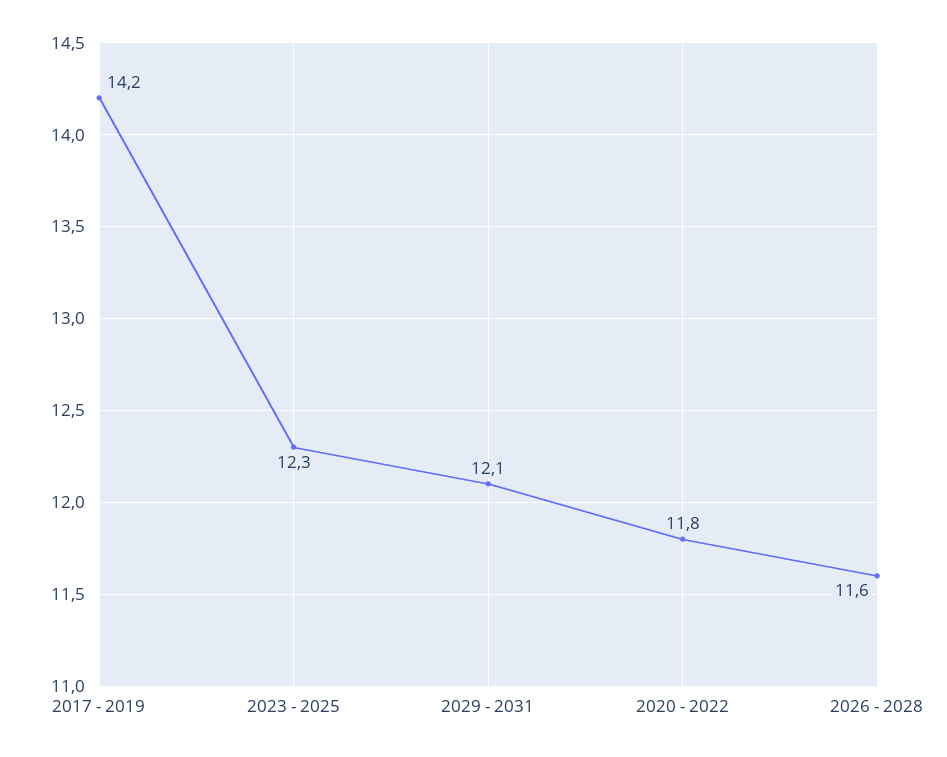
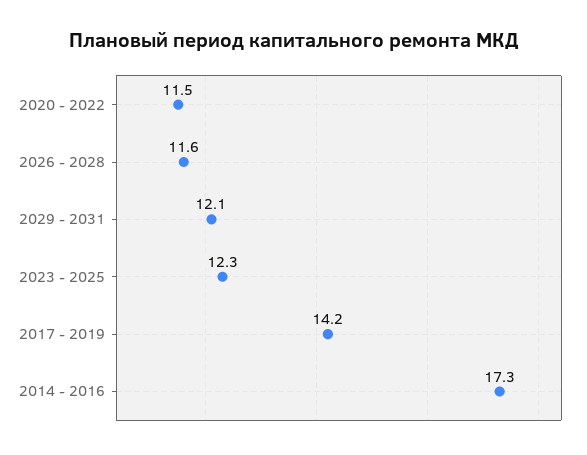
  {
    "2017 - 2019": 14.2,
    "2023 - 2025": 12.3,
    "2029 - 2031": 12.1,
-   "2020 - 2022": 11.8,
+   "2020 - 2022": 11.5,
-   "2026 - 2028": 11.6
+   "2026 - 2028": 11.6,
+   "2014 - 2016": 17.3
  }

